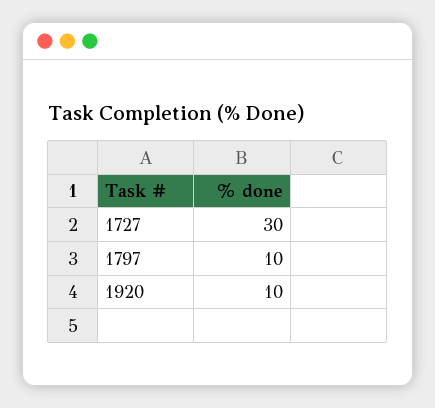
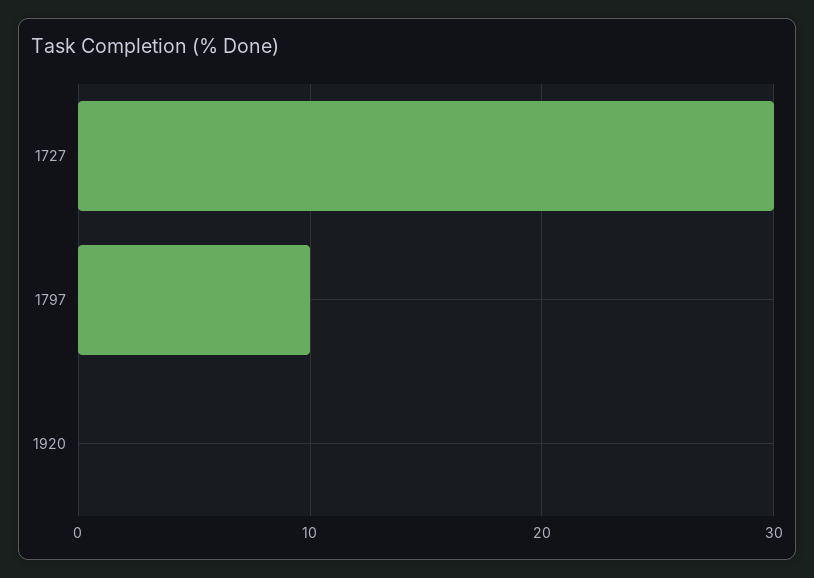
  {
    "1727": 30,
    "1797": 10,
-   "1920": 10
+   "1920": 0
  }

